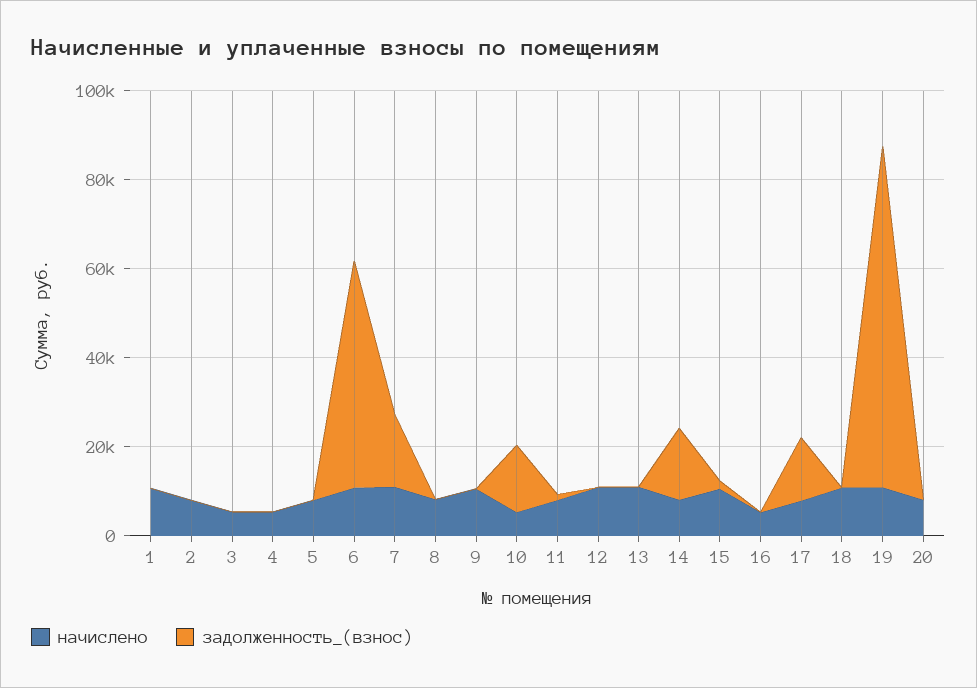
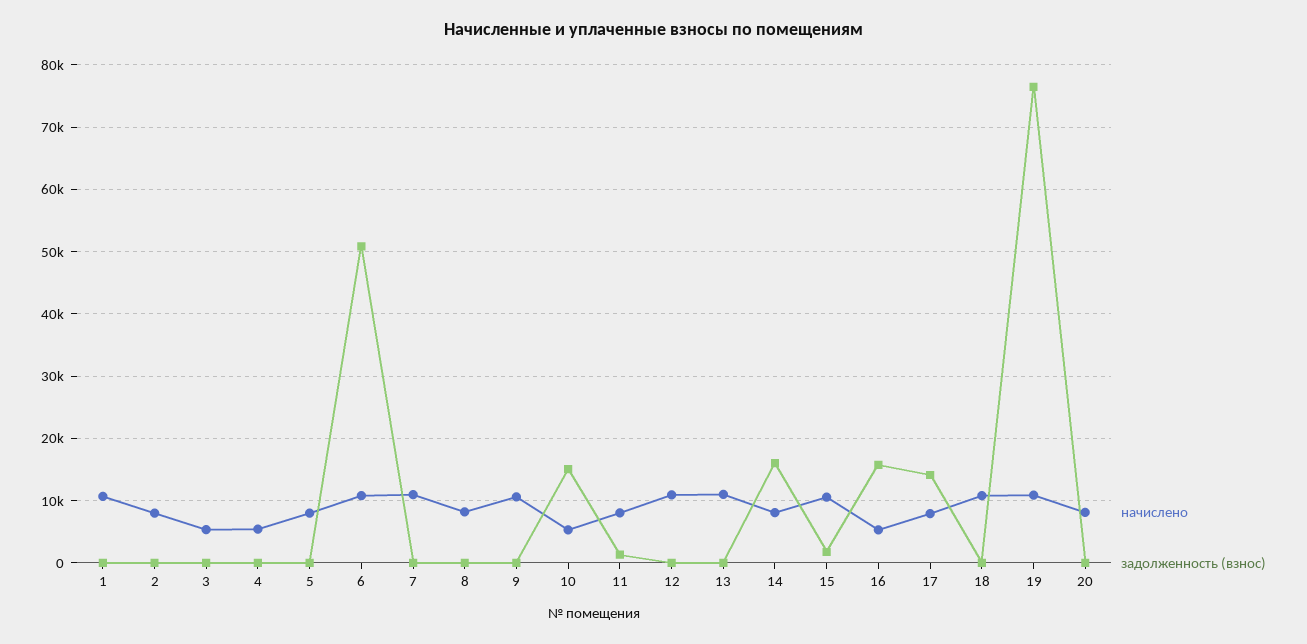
  {
    "начислено": {
      "1": 11000,
      "2": 8000,
      "3": 5000,
      "4": 5000,
      "5": 8000,
      "6": 11000,
      "7": 11000,
      "8": 8000,
      "9": 11000,
      "10": 5000,
      "11": 8000,
      "12": 11000,
      "13": 11000,
      "14": 8000,
      "15": 11000,
      "16": 5000,
      "17": 8000,
      "18": 11000,
      "19": 11000,
      "20": 8000
    },
    "задолженность_(взнос)": {
      "1": 0,
      "2": 0,
      "3": 0,
      "4": 0,
      "5": 0,
      "6": 51000,
-     "7": 15000,
+     "7": 0,
      "8": 0,
      "9": 0,
      "10": 15000,
      "11": 1000,
      "12": 0,
      "13": 0,
      "14": 16000,
      "15": 2000,
-     "16": 0,
+     "16": 16000,
      "17": 14000,
      "18": 0,
      "19": 76000,
      "20": 0
    }
  }

